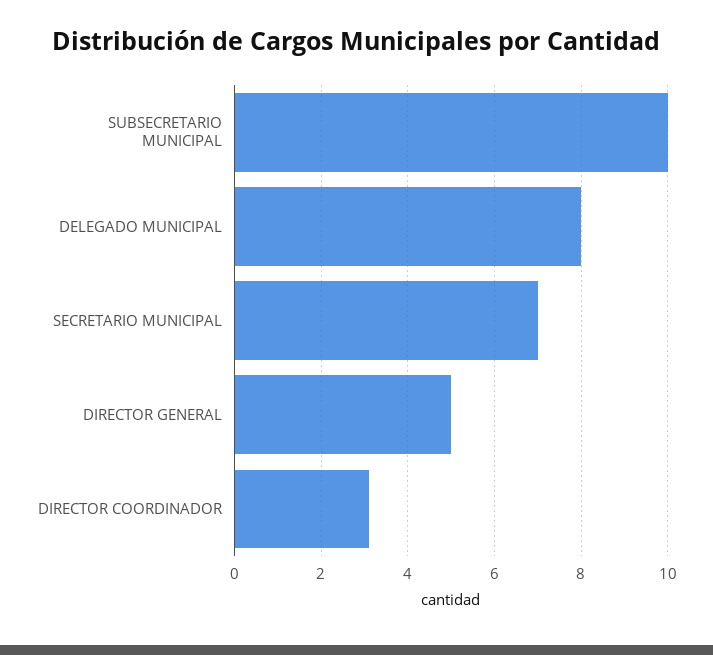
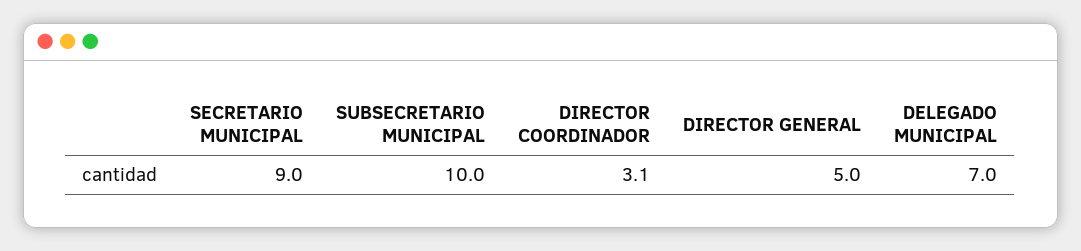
  {
    "SUBSECRETARIO MUNICIPAL": 10,
-   "DELEGADO MUNICIPAL": 8,
+   "DELEGADO MUNICIPAL": 7,
-   "SECRETARIO MUNICIPAL": 7,
+   "SECRETARIO MUNICIPAL": 9,
    "DIRECTOR GENERAL": 5,
    "DIRECTOR COORDINADOR": 3.1
  }

